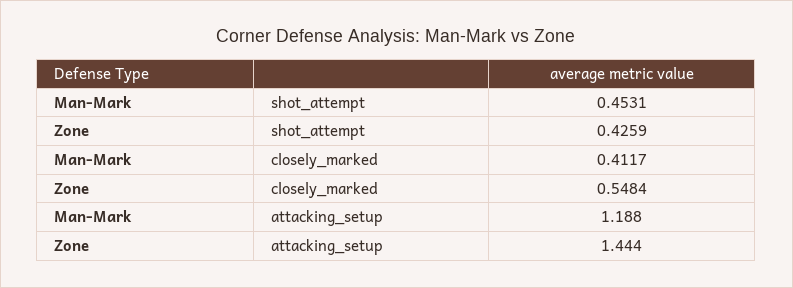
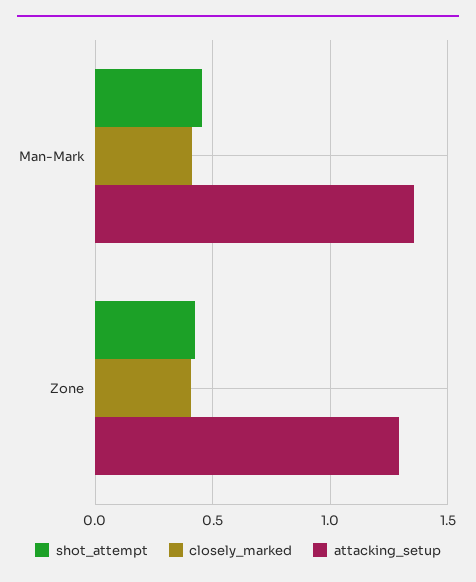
  {
    "shot_attempt": {
      "Man-Mark": 0.4531,
      "Zone": 0.4259
    },
    "closely_marked": {
      "Man-Mark": 0.4117,
-     "Zone": 0.5484
+     "Zone": 0.4
    },
    "attacking_setup": {
-     "Man-Mark": 1.188,
+     "Man-Mark": 1.35,
-     "Zone": 1.444
+     "Zone": 1.3
    }
  }

